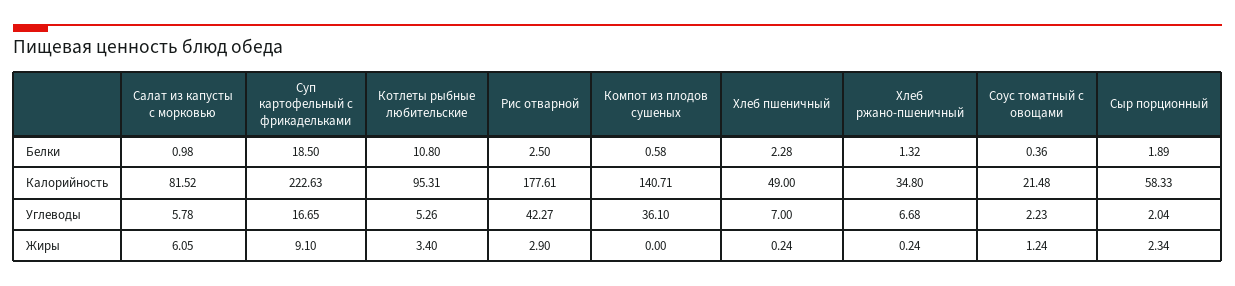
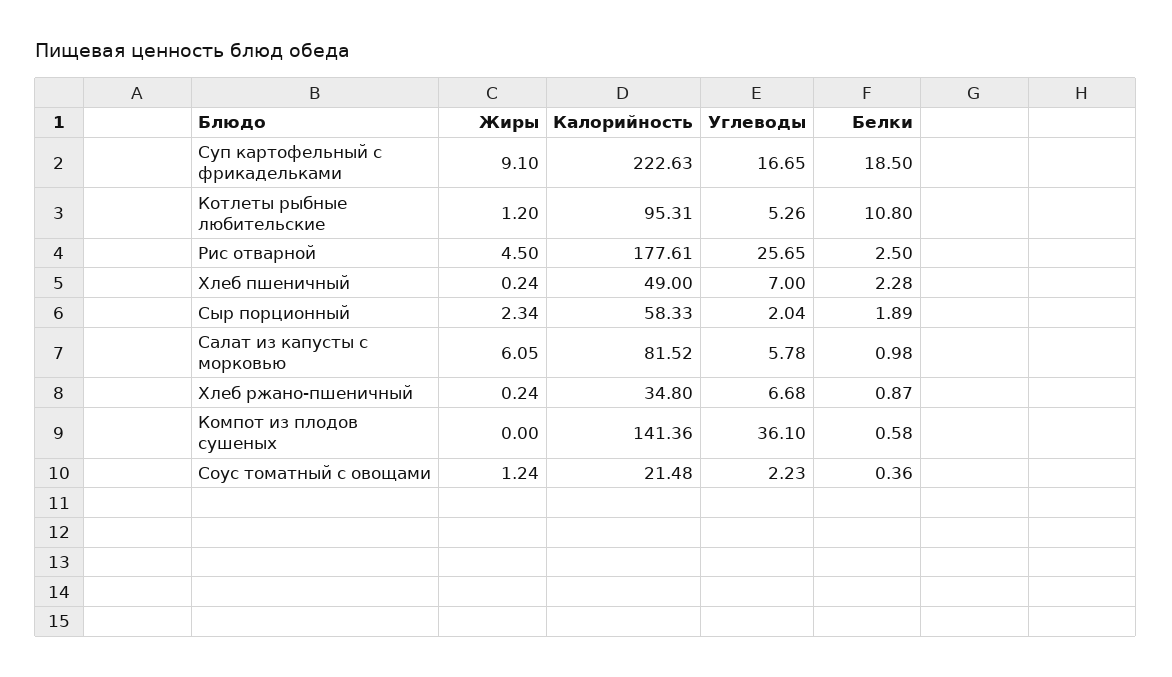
  {
    "Салат из капусты с морковью": {
      "Белки": 0.98,
      "Калорийность": 81.52,
      "Углеводы": 5.78,
      "Жиры": 6.05
    },
    "Суп картофельный с фрикадельками": {
      "Белки": 18.5,
      "Калорийность": 222.63,
      "Углеводы": 16.65,
      "Жиры": 9.1
    },
    "Котлеты рыбные любительские": {
      "Белки": 10.8,
      "Калорийность": 95.31,
      "Углеводы": 5.26,
-     "Жиры": 3.4
+     "Жиры": 1.2
    },
    "Рис отварной": {
      "Белки": 2.5,
      "Калорийность": 177.61,
-     "Углеводы": 42.27,
+     "Углеводы": 25.65,
-     "Жиры": 2.9
+     "Жиры": 4.5
    },
    "Компот из плодов сушеных": {
      "Белки": 0.58,
-     "Калорийность": 140.71,
+     "Калорийность": 141.36,
      "Углеводы": 36.1,
      "Жиры": 0
    },
    "Хлеб пшеничный": {
      "Белки": 2.28,
      "Калорийность": 49,
      "Углеводы": 7,
      "Жиры": 0.24
    },
    "Хлеб ржано-пшеничный": {
-     "Белки": 1.32,
+     "Белки": 0.87,
      "Калорийность": 34.8,
      "Углеводы": 6.68,
      "Жиры": 0.24
    },
    "Соус томатный с овощами": {
      "Белки": 0.36,
      "Калорийность": 21.48,
      "Углеводы": 2.23,
      "Жиры": 1.24
    },
    "Сыр порционный": {
      "Белки": 1.89,
      "Калорийность": 58.33,
      "Углеводы": 2.04,
      "Жиры": 2.34
    }
  }

